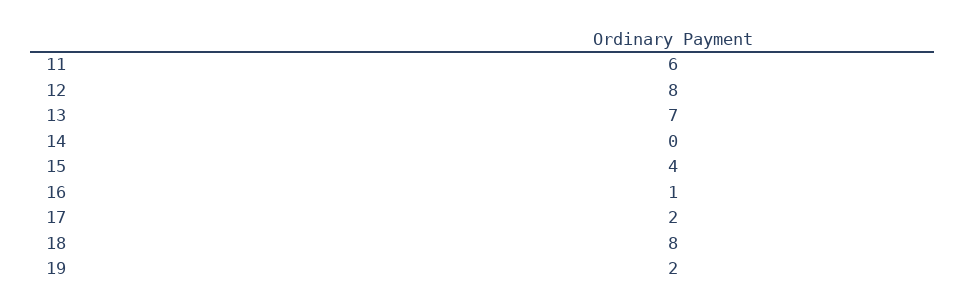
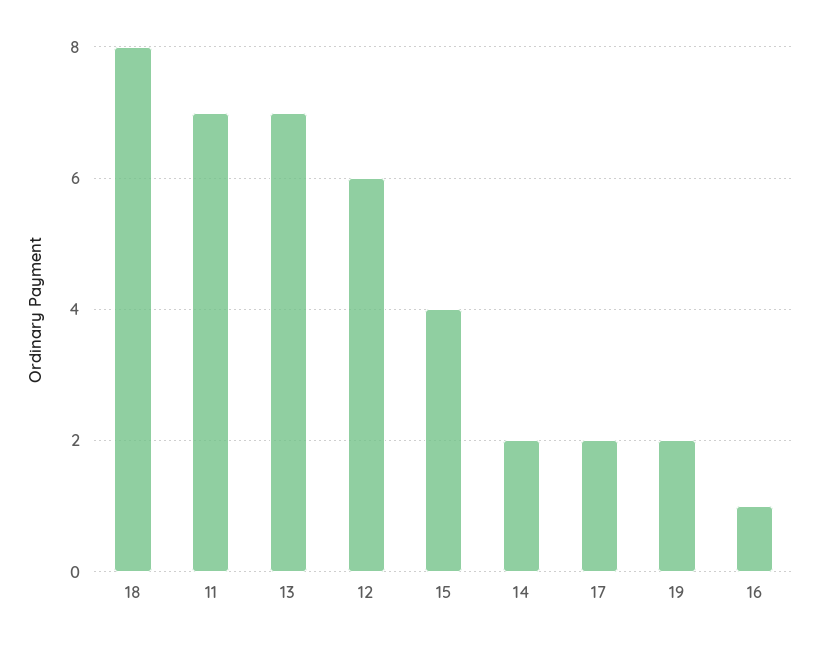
  {
-   "11": 6,
+   "11": 7,
-   "12": 8,
+   "12": 6,
    "13": 7,
-   "14": 0,
+   "14": 2,
    "15": 4,
    "16": 1,
    "17": 2,
    "18": 8,
    "19": 2
  }

